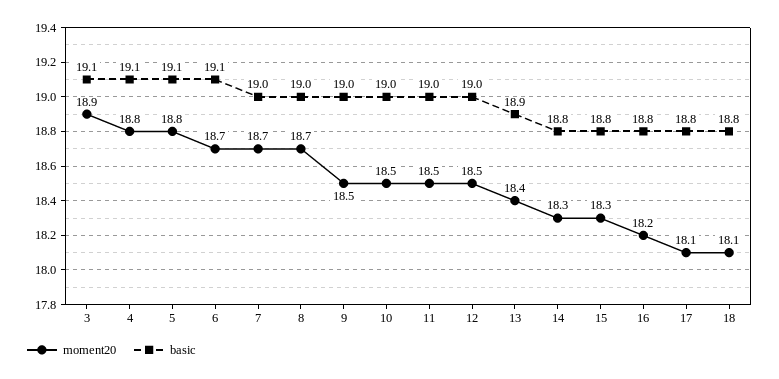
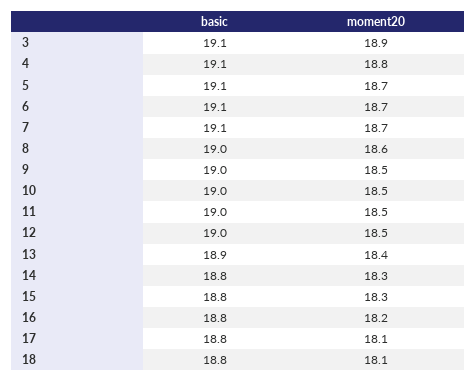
  {
    "moment20": {
      "3": 18.9,
      "4": 18.8,
-     "5": 18.8,
+     "5": 18.7,
      "6": 18.7,
      "7": 18.7,
-     "8": 18.7,
+     "8": 18.6,
      "9": 18.5,
      "10": 18.5,
      "11": 18.5,
      "12": 18.5,
      "13": 18.4,
      "14": 18.3,
      "15": 18.3,
      "16": 18.2,
      "17": 18.1,
      "18": 18.1
    },
    "basic": {
      "3": 19.1,
      "4": 19.1,
      "5": 19.1,
      "6": 19.1,
-     "7": 19,
+     "7": 19.1,
      "8": 19,
      "9": 19,
      "10": 19,
      "11": 19,
      "12": 19,
      "13": 18.9,
      "14": 18.8,
      "15": 18.8,
      "16": 18.8,
      "17": 18.8,
      "18": 18.8
    }
  }

